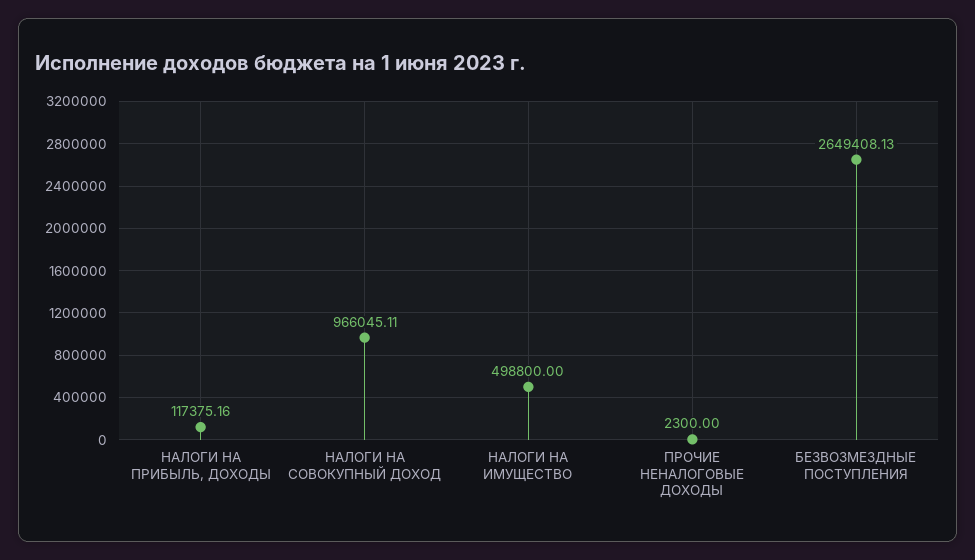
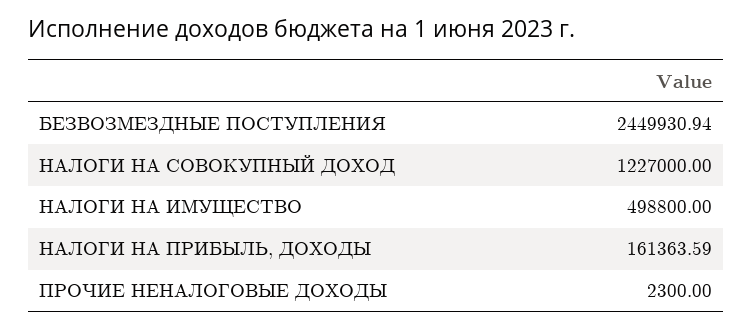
  {
-   "НАЛОГИ НА ПРИБЫЛЬ, ДОХОДЫ": 117375.16,
+   "НАЛОГИ НА ПРИБЫЛЬ, ДОХОДЫ": 161363.59,
-   "НАЛОГИ НА СОВОКУПНЫЙ ДОХОД": 966045.11,
+   "НАЛОГИ НА СОВОКУПНЫЙ ДОХОД": 1227000,
    "НАЛОГИ НА ИМУЩЕСТВО": 498800,
    "ПРОЧИЕ НЕНАЛОГОВЫЕ ДОХОДЫ": 2300,
-   "БЕЗВОЗМЕЗДНЫЕ ПОСТУПЛЕНИЯ": 2649408.13
+   "БЕЗВОЗМЕЗДНЫЕ ПОСТУПЛЕНИЯ": 2449930.94
  }

